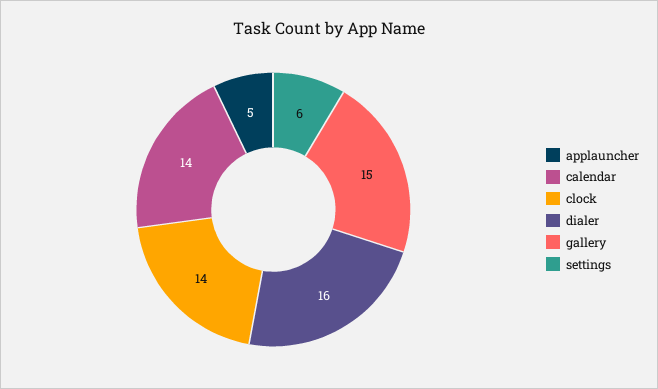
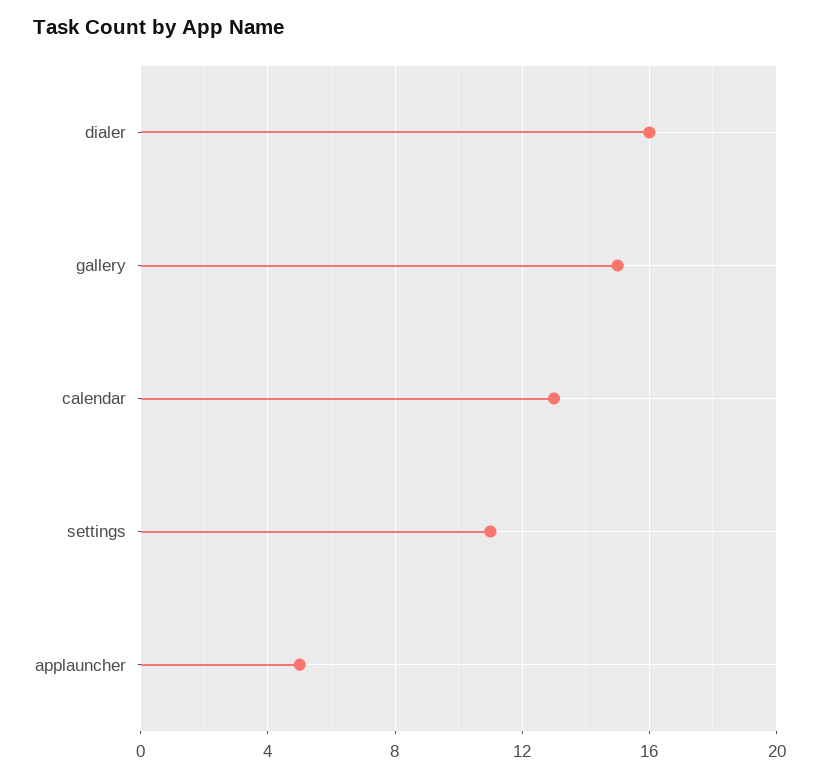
  {
    "applauncher": 5,
-   "calendar": 14,
+   "calendar": 13,
-   "clock": 14,
    "dialer": 16,
    "gallery": 15,
-   "settings": 6
+   "settings": 11
  }

